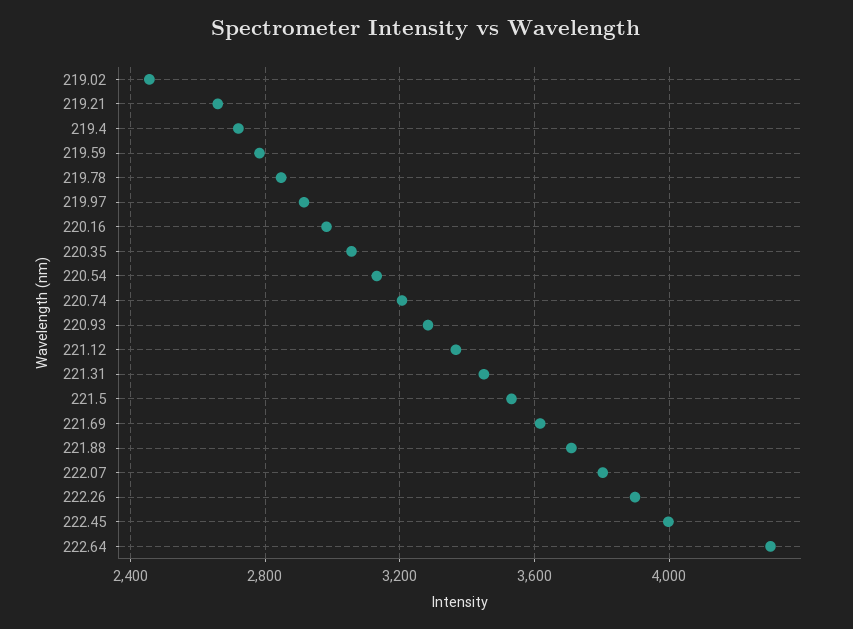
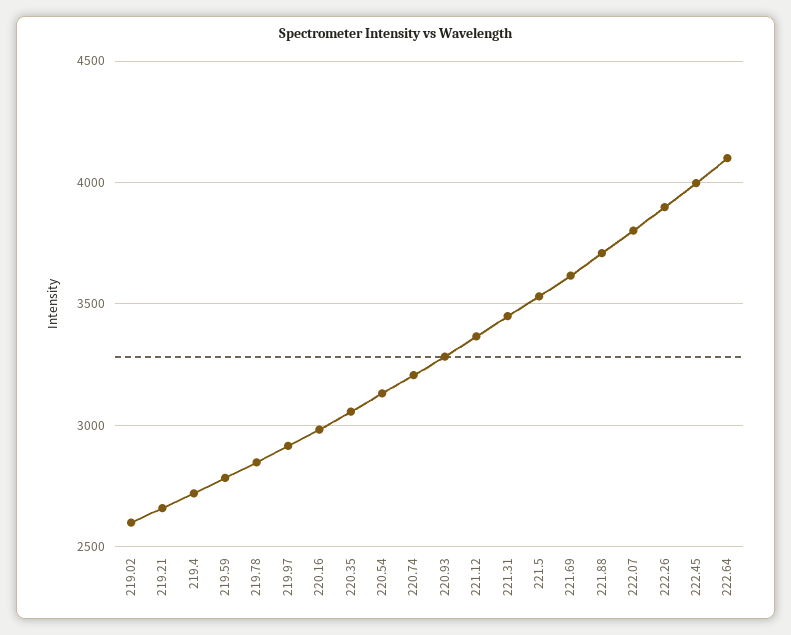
  {
-   "219.02": 2450,
+   "219.02": 2600,
    "219.21": 2650,
    "219.4": 2700,
    "219.59": 2800,
    "219.78": 2850,
    "219.97": 2900,
    "220.16": 3000,
    "220.35": 3050,
    "220.54": 3150,
    "220.74": 3200,
    "220.93": 3300,
    "221.12": 3350,
    "221.31": 3450,
    "221.5": 3550,
    "221.69": 3600,
    "221.88": 3700,
    "222.07": 3800,
    "222.26": 3900,
    "222.45": 4000,
-   "222.64": 4300
+   "222.64": 4100
  }

